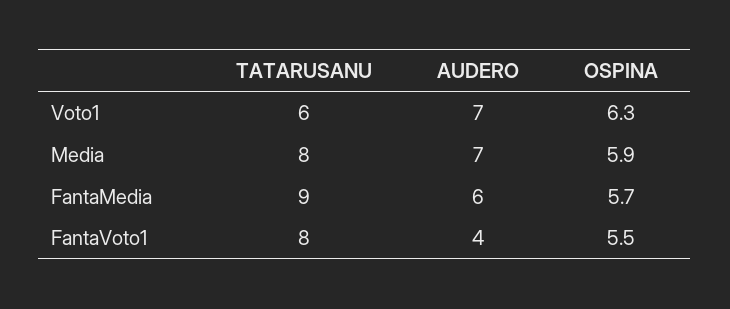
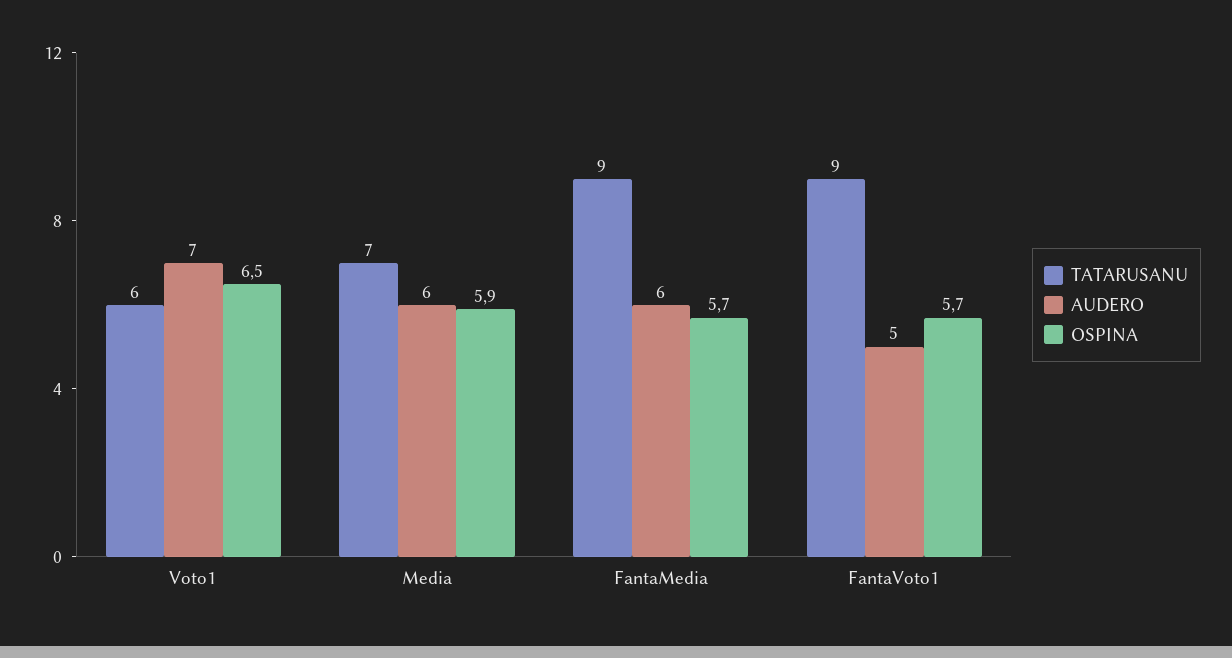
  {
    "TATARUSANU": {
      "Voto1": 6,
-     "Media": 8,
+     "Media": 7,
      "FantaMedia": 9,
-     "FantaVoto1": 8
+     "FantaVoto1": 9
    },
    "AUDERO": {
      "Voto1": 7,
-     "Media": 7,
+     "Media": 6,
      "FantaMedia": 6,
-     "FantaVoto1": 4
+     "FantaVoto1": 5
    },
    "OSPINA": {
-     "Voto1": 6.3,
+     "Voto1": 6.5,
      "Media": 5.9,
      "FantaMedia": 5.7,
-     "FantaVoto1": 5.5
+     "FantaVoto1": 5.7
    }
  }

